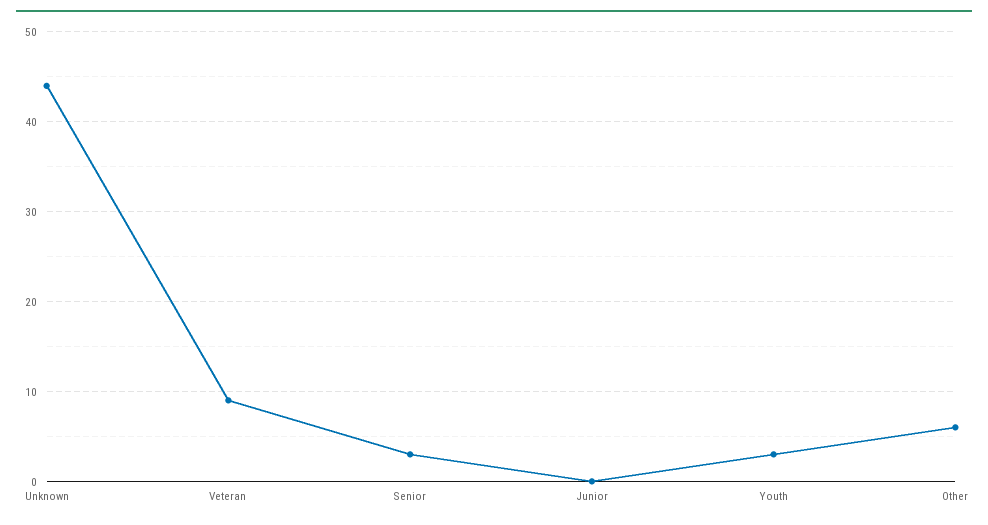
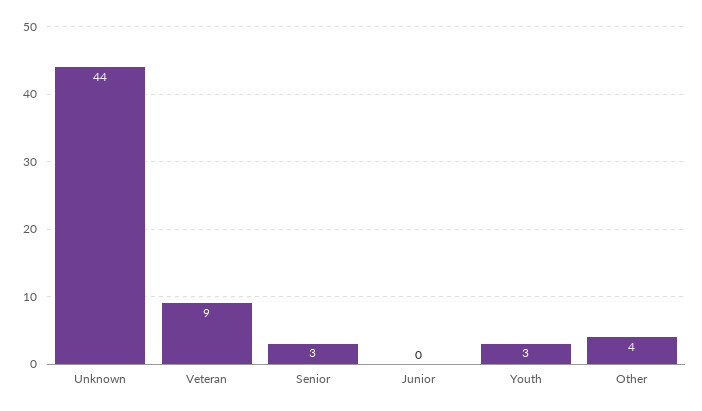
  {
    "Unknown": 44,
    "Veteran": 9,
    "Senior": 3,
    "Junior": 0,
    "Youth": 3,
-   "Other": 6
+   "Other": 4
  }

